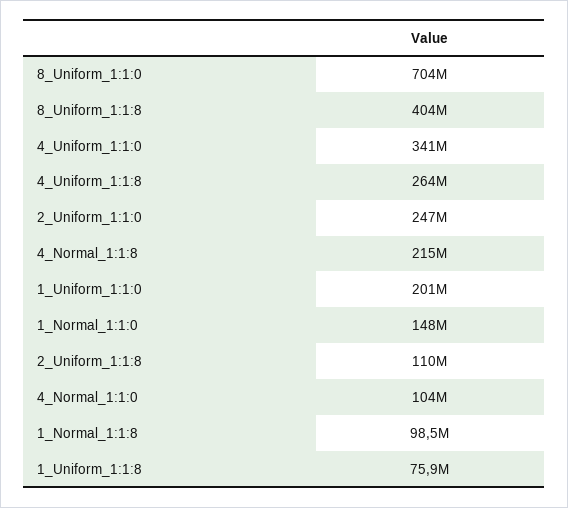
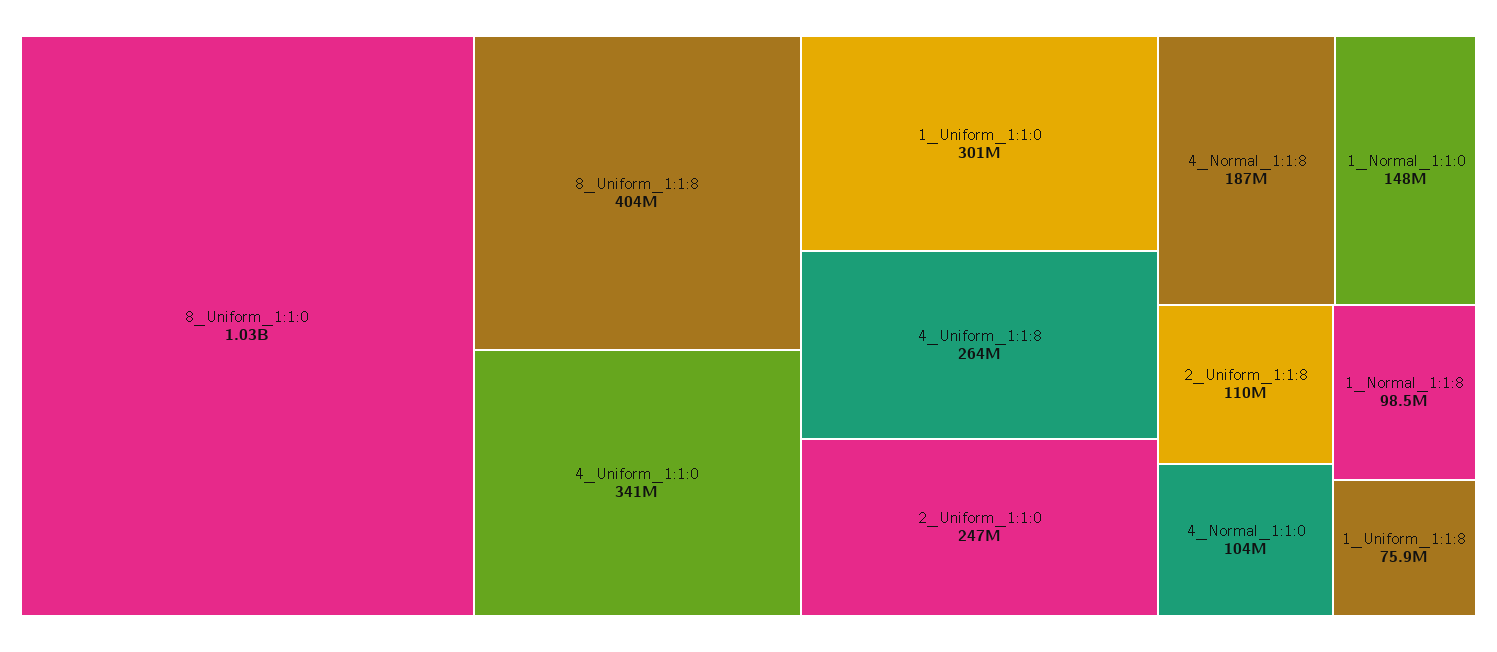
  {
-   "8_Uniform_1:1:0": 704000000,
+   "8_Uniform_1:1:0": 1030000000,
    "8_Uniform_1:1:8": 404000000,
    "4_Uniform_1:1:0": 341000000,
    "4_Uniform_1:1:8": 264000000,
    "2_Uniform_1:1:0": 247000000,
-   "4_Normal_1:1:8": 215000000,
+   "4_Normal_1:1:8": 187000000,
-   "1_Uniform_1:1:0": 201000000,
+   "1_Uniform_1:1:0": 301000000,
    "1_Normal_1:1:0": 148000000,
    "2_Uniform_1:1:8": 110000000,
    "4_Normal_1:1:0": 104000000,
    "1_Normal_1:1:8": 98500000,
    "1_Uniform_1:1:8": 75900000
  }

